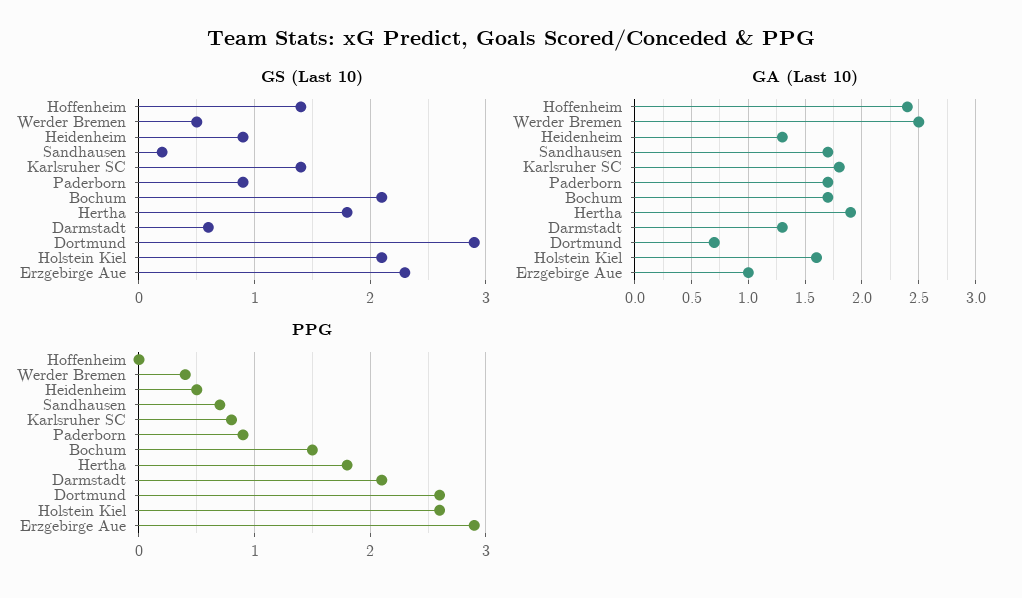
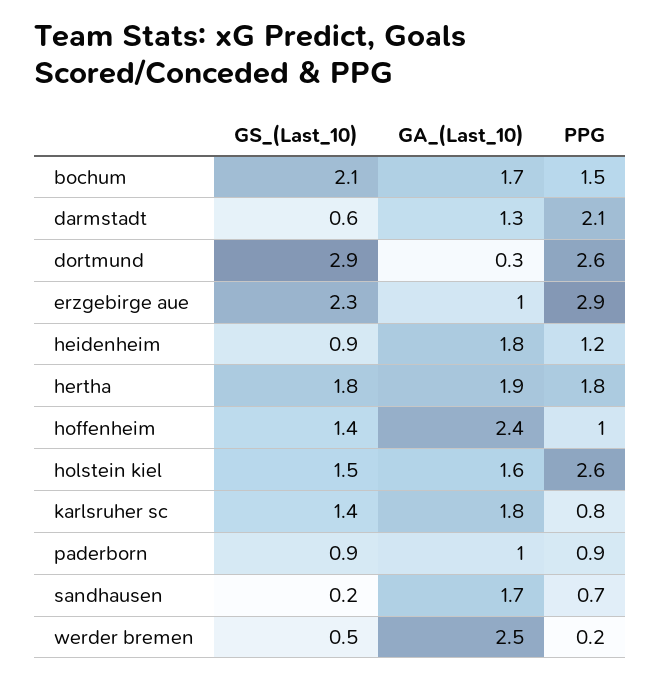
  {
    "GS (Last 10)": {
      "Hoffenheim": 1.4,
      "Werder Bremen": 0.5,
      "Heidenheim": 0.9,
      "Sandhausen": 0.2,
      "Karlsruher SC": 1.4,
      "Paderborn": 0.9,
      "Bochum": 2.1,
      "Hertha": 1.8,
      "Darmstadt": 0.6,
      "Dortmund": 2.9,
-     "Holstein Kiel": 2.1,
+     "Holstein Kiel": 1.5,
      "Erzgebirge Aue": 2.3
    },
    "GA (Last 10)": {
      "Hoffenheim": 2.4,
      "Werder Bremen": 2.5,
-     "Heidenheim": 1.3,
+     "Heidenheim": 1.8,
      "Sandhausen": 1.7,
      "Karlsruher SC": 1.8,
-     "Paderborn": 1.7,
+     "Paderborn": 1,
      "Bochum": 1.7,
      "Hertha": 1.9,
      "Darmstadt": 1.3,
-     "Dortmund": 0.7,
+     "Dortmund": 0.3,
      "Holstein Kiel": 1.6,
      "Erzgebirge Aue": 1
    },
    "PPG": {
-     "Hoffenheim": 0,
+     "Hoffenheim": 1,
-     "Werder Bremen": 0.4,
+     "Werder Bremen": 0.2,
-     "Heidenheim": 0.5,
+     "Heidenheim": 1.2,
      "Sandhausen": 0.7,
      "Karlsruher SC": 0.8,
      "Paderborn": 0.9,
      "Bochum": 1.5,
      "Hertha": 1.8,
      "Darmstadt": 2.1,
      "Dortmund": 2.6,
      "Holstein Kiel": 2.6,
      "Erzgebirge Aue": 2.9
    }
  }

